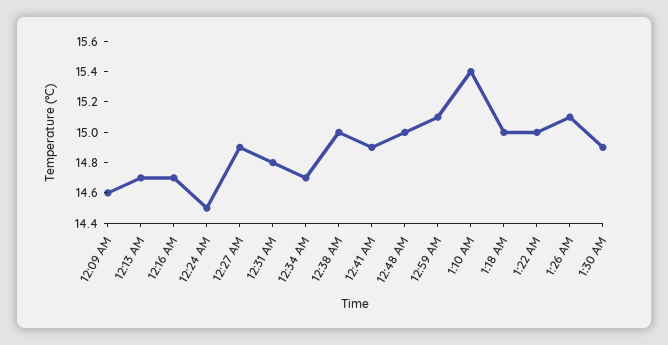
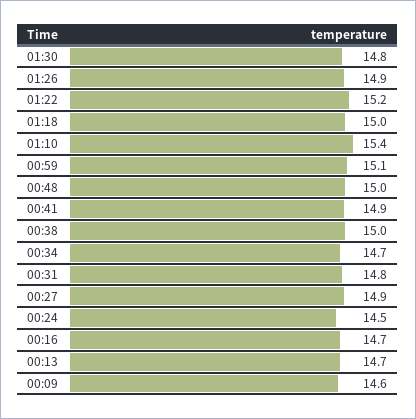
  {
    "12:09 AM": 14.6,
    "12:13 AM": 14.7,
    "12:16 AM": 14.7,
    "12:24 AM": 14.5,
    "12:27 AM": 14.9,
    "12:31 AM": 14.8,
    "12:34 AM": 14.7,
    "12:38 AM": 15,
    "12:41 AM": 14.9,
    "12:48 AM": 15,
    "12:59 AM": 15.1,
    "1:10 AM": 15.4,
    "1:18 AM": 15,
-   "1:22 AM": 15,
+   "1:22 AM": 15.2,
-   "1:26 AM": 15.1,
+   "1:26 AM": 14.9,
-   "1:30 AM": 14.9
+   "1:30 AM": 14.8
  }

